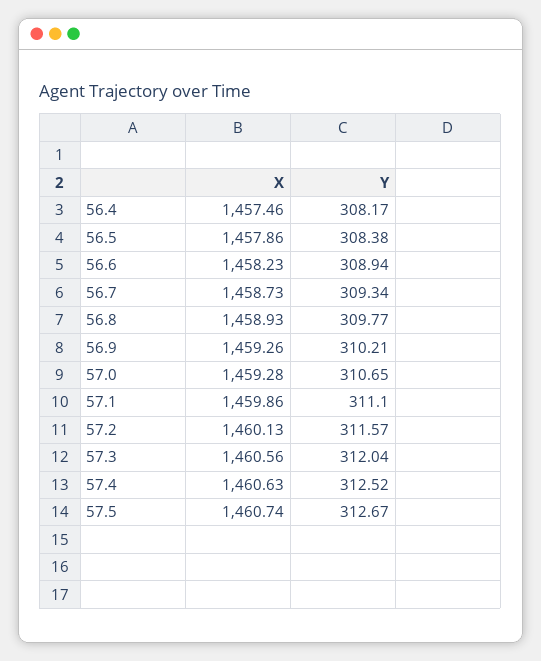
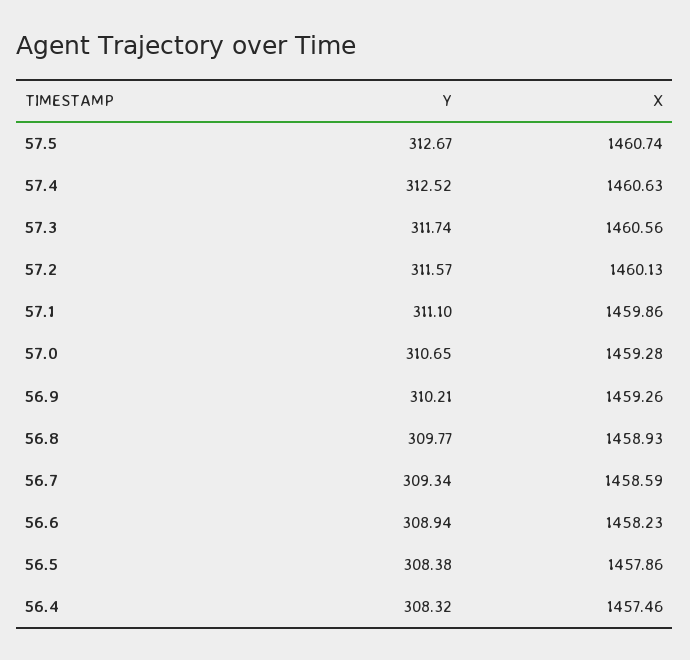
  {
    "X": {
      "56.4": 1457.46,
      "56.5": 1457.86,
      "56.6": 1458.23,
-     "56.7": 1458.73,
+     "56.7": 1458.59,
      "56.8": 1458.93,
      "56.9": 1459.26,
      "57.0": 1459.28,
      "57.1": 1459.86,
      "57.2": 1460.13,
      "57.3": 1460.56,
      "57.4": 1460.63,
      "57.5": 1460.74
    },
    "Y": {
-     "56.4": 308.17,
+     "56.4": 308.32,
      "56.5": 308.38,
      "56.6": 308.94,
      "56.7": 309.34,
      "56.8": 309.77,
      "56.9": 310.21,
      "57.0": 310.65,
      "57.1": 311.1,
      "57.2": 311.57,
-     "57.3": 312.04,
+     "57.3": 311.74,
      "57.4": 312.52,
      "57.5": 312.67
    }
  }

